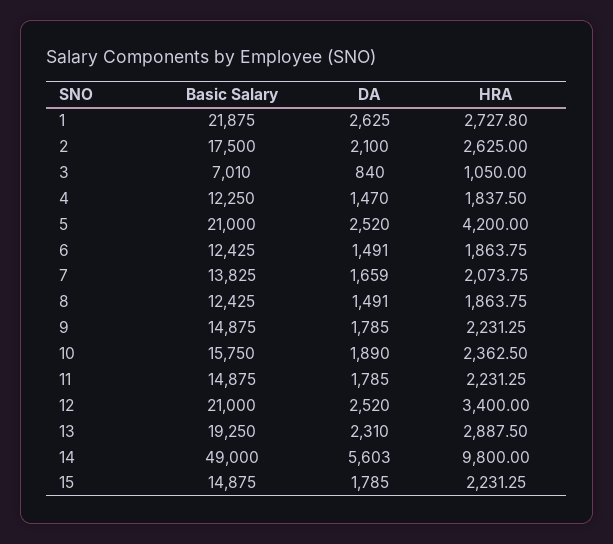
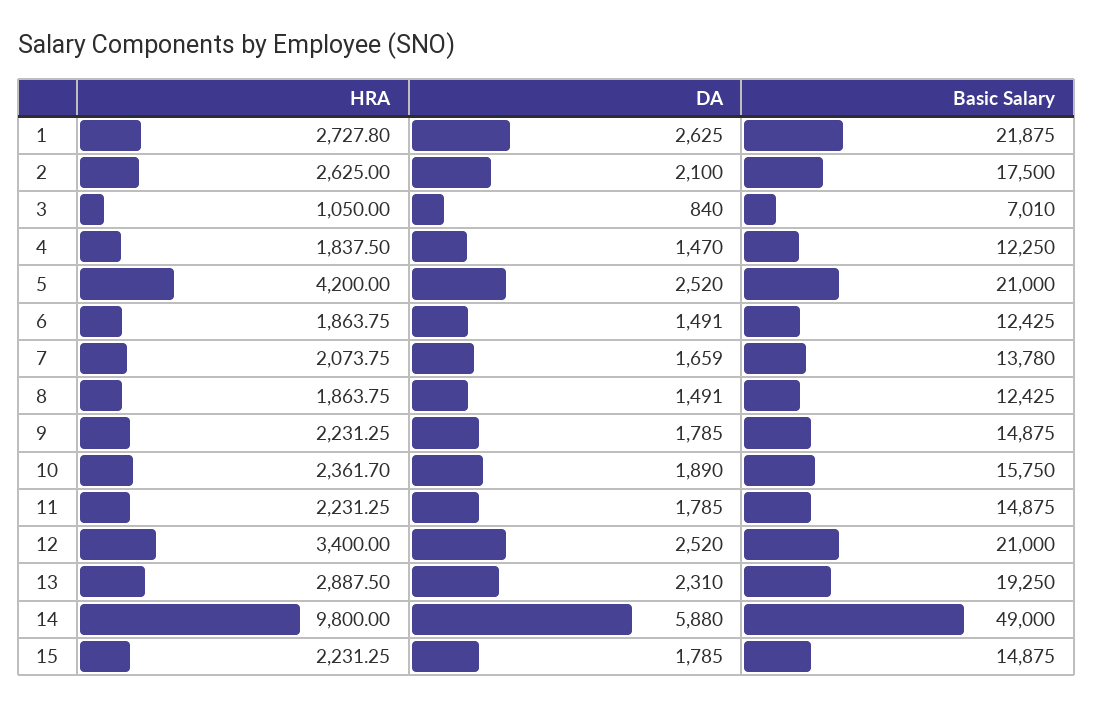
  {
    "Basic Salary": {
      "1": 21875,
      "2": 17500,
      "3": 7010,
      "4": 12250,
      "5": 21000,
      "6": 12425,
-     "7": 13825,
+     "7": 13780,
      "8": 12425,
      "9": 14875,
      "10": 15750,
      "11": 14875,
      "12": 21000,
      "13": 19250,
      "14": 49000,
      "15": 14875
    },
    "DA": {
      "1": 2625,
      "2": 2100,
      "3": 840,
      "4": 1470,
      "5": 2520,
      "6": 1491,
      "7": 1659,
      "8": 1491,
      "9": 1785,
      "10": 1890,
      "11": 1785,
      "12": 2520,
      "13": 2310,
-     "14": 5603,
+     "14": 5880,
      "15": 1785
    },
    "HRA": {
      "1": 2727.8,
      "2": 2625,
      "3": 1050,
      "4": 1837.5,
      "5": 4200,
      "6": 1863.75,
      "7": 2073.75,
      "8": 1863.75,
      "9": 2231.25,
-     "10": 2362.5,
+     "10": 2361.7,
      "11": 2231.25,
      "12": 3400,
      "13": 2887.5,
      "14": 9800,
      "15": 2231.25
    }
  }

